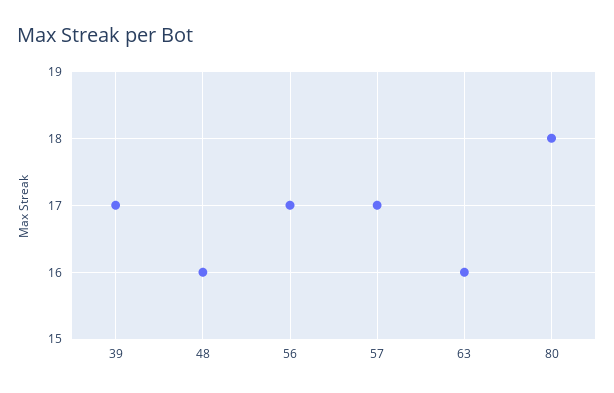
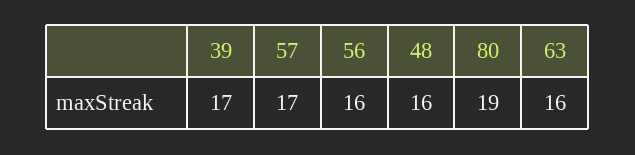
  {
    "39": 17,
    "48": 16,
-   "56": 17,
+   "56": 16,
    "57": 17,
    "63": 16,
-   "80": 18
+   "80": 19
  }

